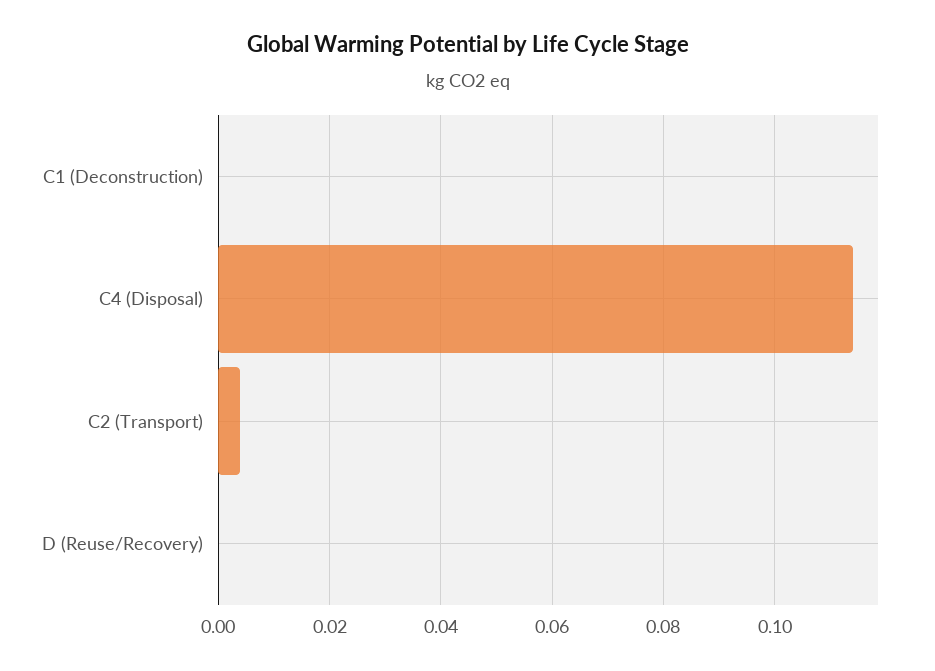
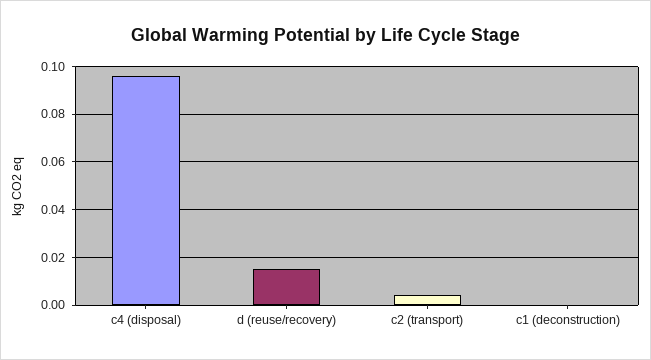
  {
    "C1 (Deconstruction)": 0,
-   "C4 (Disposal)": 0.115,
+   "C4 (Disposal)": 0.095,
    "C2 (Transport)": 0.005,
-   "D (Reuse/Recovery)": 0
+   "D (Reuse/Recovery)": 0.015
  }

